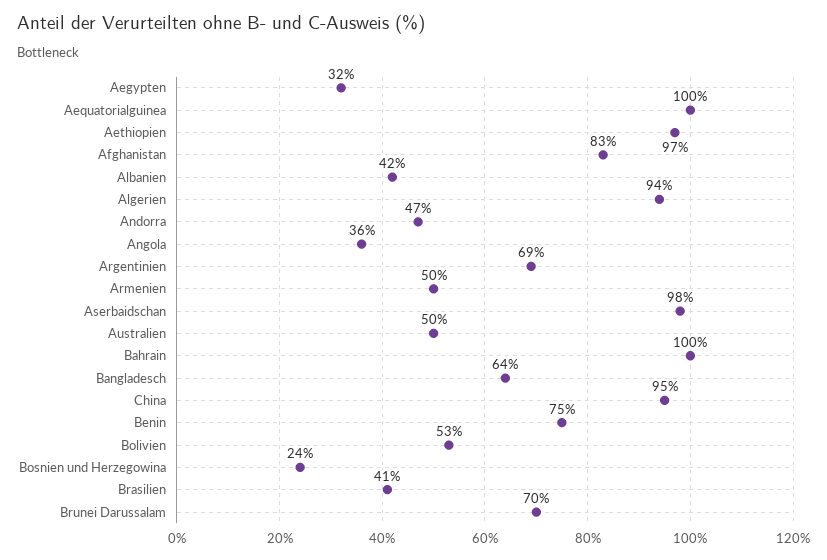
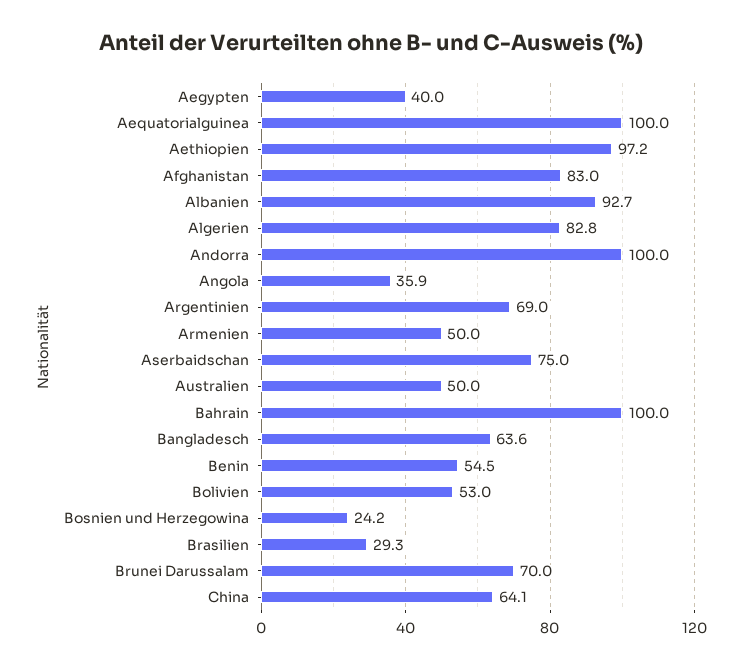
  {
-   "Aegypten": 32,
+   "Aegypten": 40,
    "Aequatorialguinea": 100,
    "Aethiopien": 97.2,
    "Afghanistan": 83,
-   "Albanien": 42,
+   "Albanien": 92.7,
-   "Algerien": 94,
+   "Algerien": 82.8,
-   "Andorra": 47,
+   "Andorra": 100,
    "Angola": 35.9,
    "Argentinien": 69,
    "Armenien": 50,
-   "Aserbaidschan": 98,
+   "Aserbaidschan": 75,
    "Australien": 50,
    "Bahrain": 100,
    "Bangladesch": 63.6,
-   "China": 95,
+   "China": 64.1,
-   "Benin": 75,
+   "Benin": 54.5,
    "Bolivien": 53,
    "Bosnien und Herzegowina": 24.2,
-   "Brasilien": 41,
+   "Brasilien": 29.3,
    "Brunei Darussalam": 70
  }

